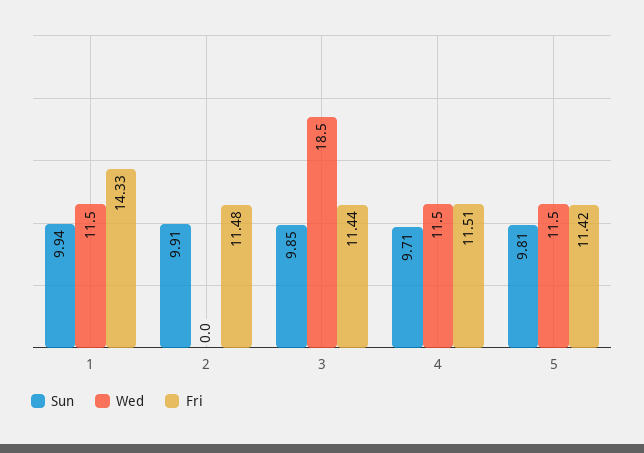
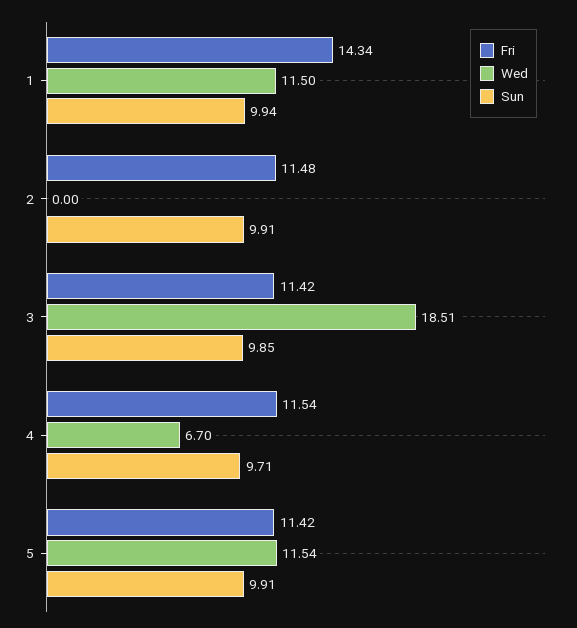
  {
    "Sun": {
      "1": 9.94,
      "2": 9.91,
      "3": 9.85,
      "4": 9.71,
-     "5": 9.81
+     "5": 9.91
    },
    "Wed": {
      "1": 11.5,
      "2": 0,
      "3": 18.51,
-     "4": 11.5,
+     "4": 6.7,
      "5": 11.54
    },
    "Fri": {
-     "1": 14.33,
+     "1": 14.34,
      "2": 11.48,
-     "3": 11.44,
+     "3": 11.42,
-     "4": 11.51,
+     "4": 11.54,
      "5": 11.42
    }
  }

